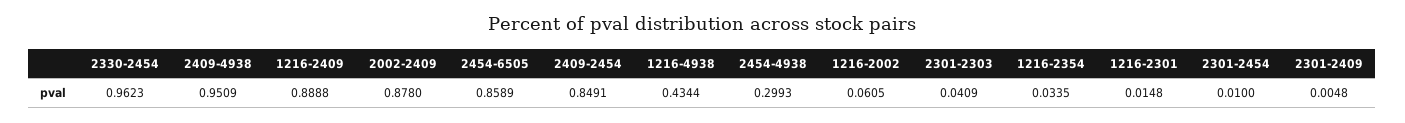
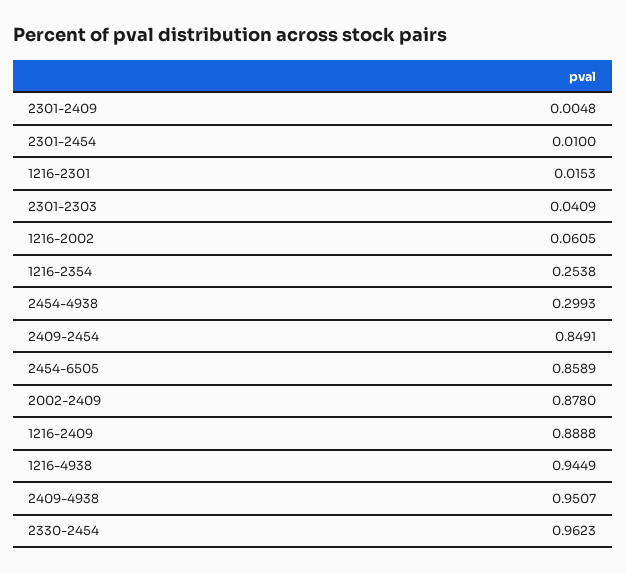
  {
    "2330-2454": 0.9623,
-   "2409-4938": 0.9509,
+   "2409-4938": 0.9507,
    "1216-2409": 0.8888,
    "2002-2409": 0.878,
    "2454-6505": 0.8589,
    "2409-2454": 0.8491,
-   "1216-4938": 0.4344,
+   "1216-4938": 0.9449,
    "2454-4938": 0.2993,
    "1216-2002": 0.0605,
    "2301-2303": 0.0409,
-   "1216-2354": 0.0335,
+   "1216-2354": 0.2538,
-   "1216-2301": 0.0148,
+   "1216-2301": 0.0153,
    "2301-2454": 0.01,
    "2301-2409": 0.0048
  }

